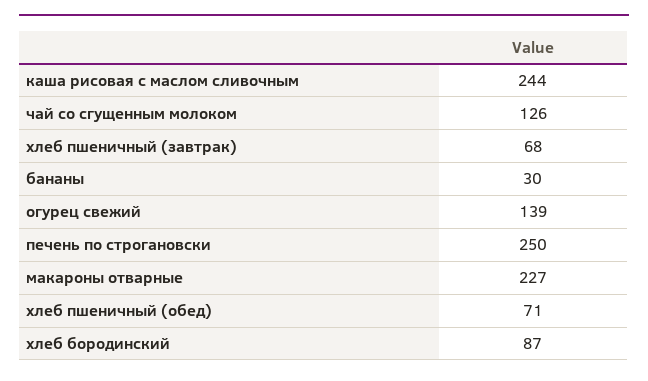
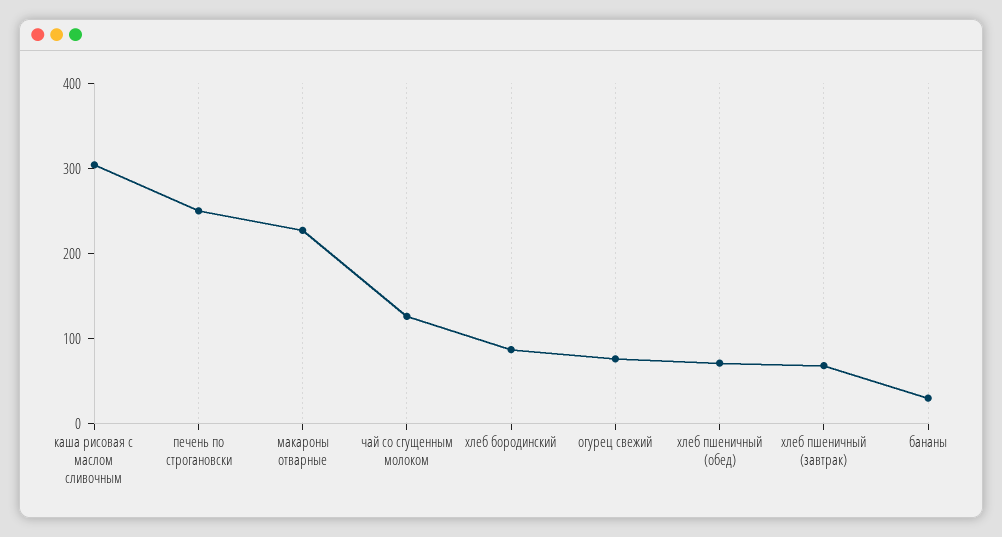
  {
-   "каша рисовая с маслом сливочным": 244,
+   "каша рисовая с маслом сливочным": 300,
    "чай со сгущенным молоком": 126,
    "хлеб пшеничный (завтрак)": 68,
    "бананы": 30,
-   "огурец свежий": 139,
+   "огурец свежий": 80,
    "печень по строгановски": 250,
    "макароны отварные": 227,
    "хлеб пшеничный (обед)": 71,
    "хлеб бородинский": 87
  }

